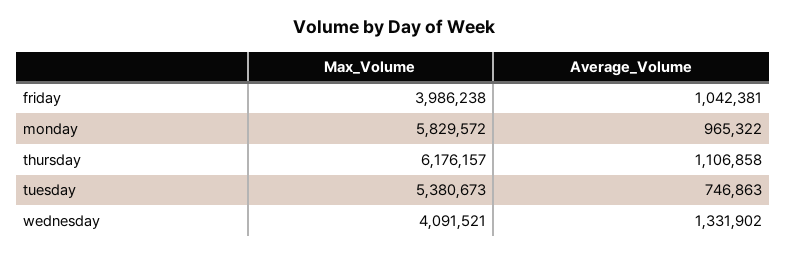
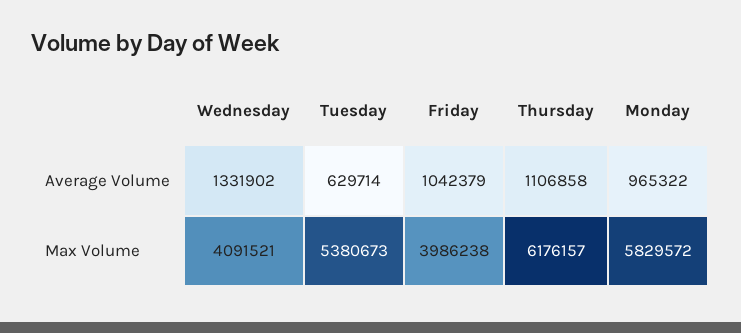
  {
    "Max_Volume": {
      "friday": 3986238,
      "monday": 5829572,
      "thursday": 6176157,
      "tuesday": 5380673,
      "wednesday": 4091521
    },
    "Average_Volume": {
-     "friday": 1042381,
+     "friday": 1042379,
      "monday": 965322,
      "thursday": 1106858,
-     "tuesday": 746863,
+     "tuesday": 629714,
      "wednesday": 1331902
    }
  }

